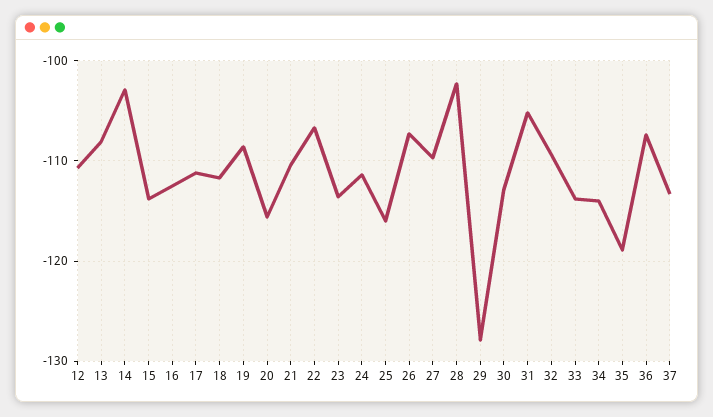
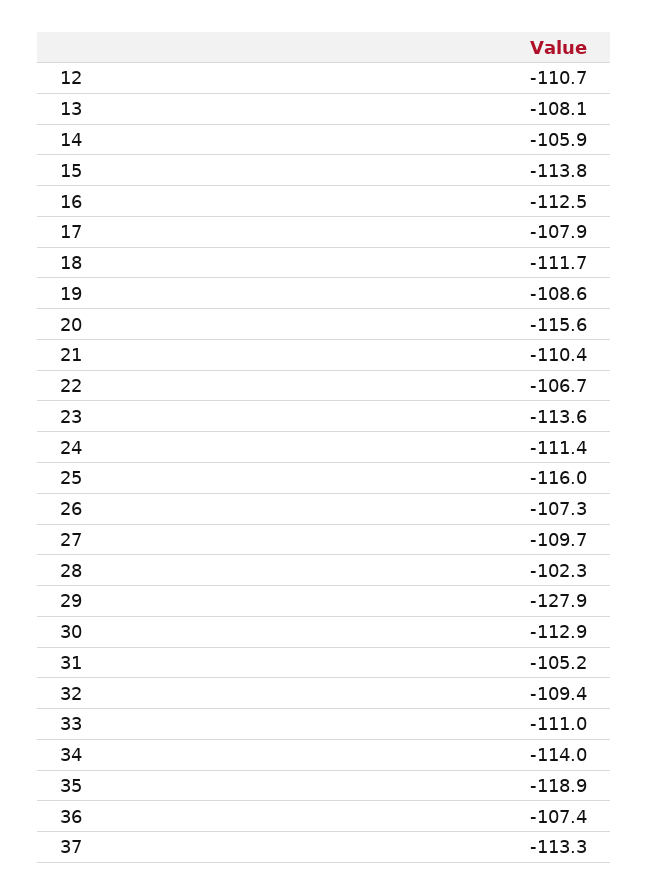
  {
    "12": -110.7,
    "13": -108.1,
-   "14": -103,
+   "14": -105.9,
    "15": -113.8,
    "16": -112.5,
-   "17": -111,
+   "17": -107.9,
    "18": -111.7,
    "19": -108.6,
    "20": -115.6,
    "21": -110.4,
    "22": -106.7,
    "23": -113.6,
    "24": -111.4,
    "25": -116,
    "26": -107.3,
    "27": -109.7,
    "28": -102.3,
    "29": -127.9,
    "30": -112.9,
    "31": -105.2,
    "32": -109.4,
-   "33": -114,
+   "33": -111,
    "34": -114,
    "35": -118.9,
    "36": -107.4,
    "37": -113.3
  }

